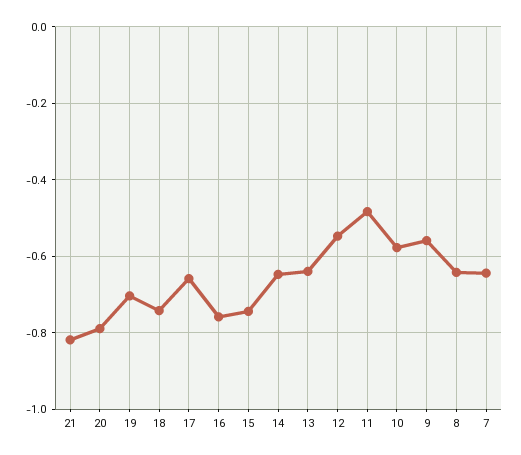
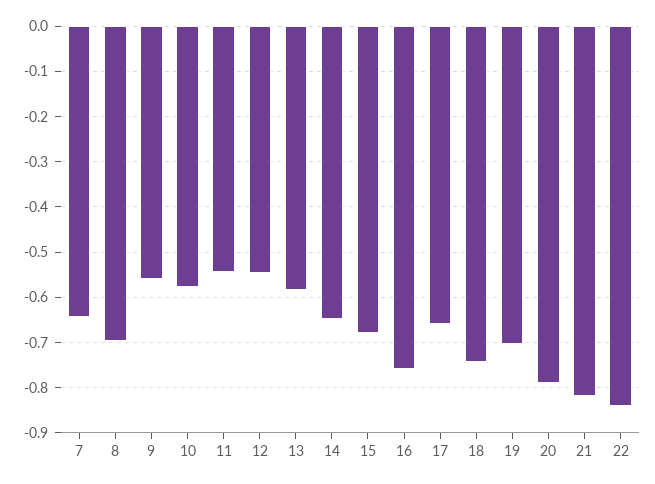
  {
    "21": -0.82,
    "20": -0.78,
    "19": -0.7,
    "18": -0.74,
    "17": -0.66,
    "16": -0.76,
-   "15": -0.74,
+   "15": -0.68,
    "14": -0.64,
-   "13": -0.64,
+   "13": -0.58,
    "12": -0.54,
-   "11": -0.48,
+   "11": -0.54,
    "10": -0.58,
    "9": -0.56,
-   "8": -0.64,
+   "8": -0.7,
-   "7": -0.64
+   "7": -0.64,
+   "22": -0.84
  }

